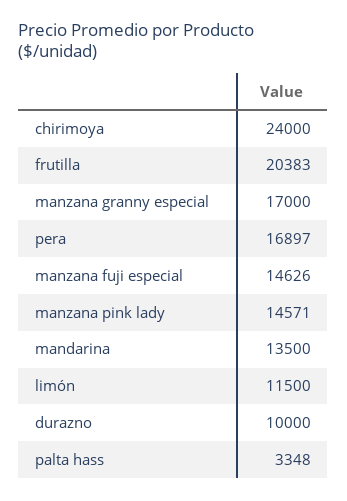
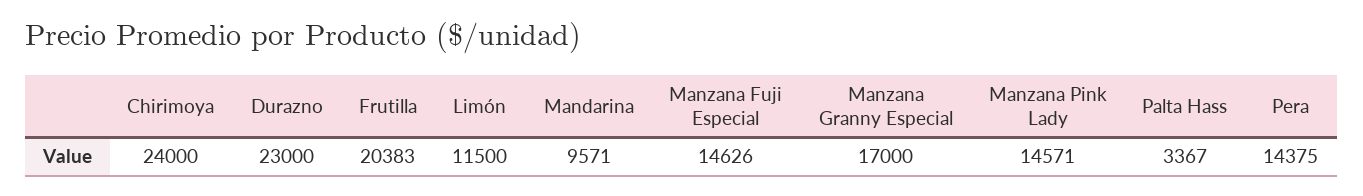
  {
    "chirimoya": 24000,
    "frutilla": 20383,
    "manzana granny especial": 17000,
-   "pera": 16897,
+   "pera": 14375,
    "manzana fuji especial": 14626,
    "manzana pink lady": 14571,
-   "mandarina": 13500,
+   "mandarina": 9571,
    "limón": 11500,
-   "durazno": 10000,
+   "durazno": 23000,
-   "palta hass": 3348
+   "palta hass": 3367
  }

